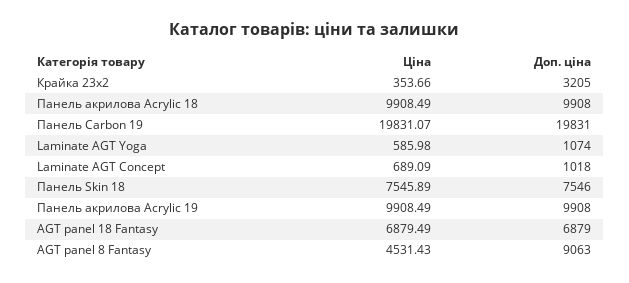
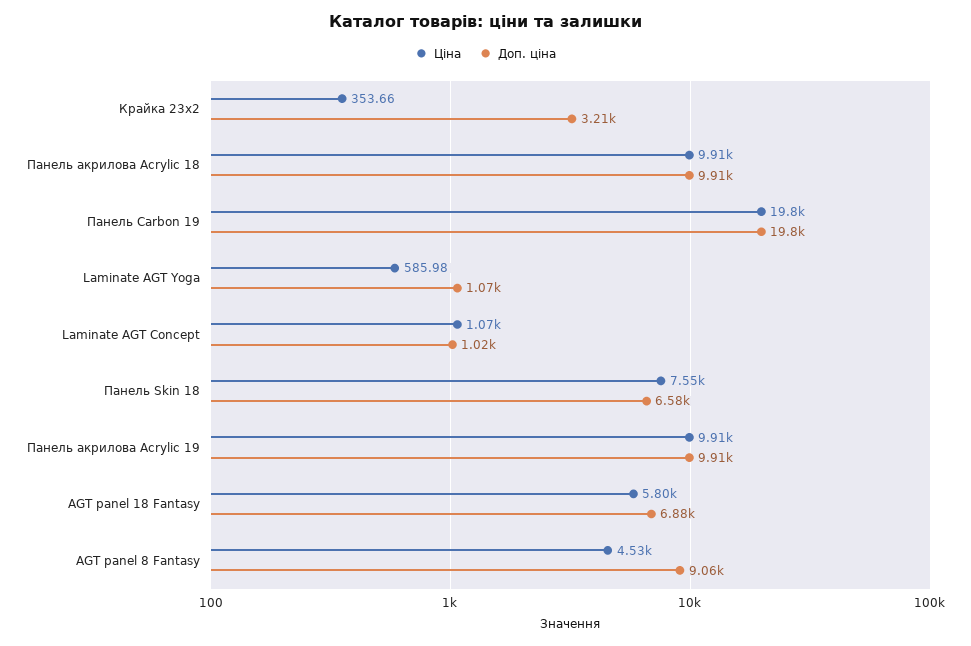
  {
    "Ціна": {
      "Крайка 23x2": 353.66,
      "Панель акрилова Acrylic 18": 9908.49,
      "Панель Carbon 19": 19831.07,
      "Laminate AGT Yoga": 585.98,
-     "Laminate AGT Concept": 689.09,
+     "Laminate AGT Concept": 1070,
      "Панель Skin 18": 7545.89,
      "Панель акрилова Acrylic 19": 9908.49,
-     "AGT panel 18 Fantasy": 6879.49,
+     "AGT panel 18 Fantasy": 5800,
      "AGT panel 8 Fantasy": 4531.43
    },
    "Доп. ціна": {
      "Крайка 23x2": 3205,
      "Панель акрилова Acrylic 18": 9908,
      "Панель Carbon 19": 19831,
      "Laminate AGT Yoga": 1074,
      "Laminate AGT Concept": 1018,
-     "Панель Skin 18": 7546,
+     "Панель Skin 18": 6580,
      "Панель акрилова Acrylic 19": 9908,
      "AGT panel 18 Fantasy": 6879,
      "AGT panel 8 Fantasy": 9063
    }
  }

